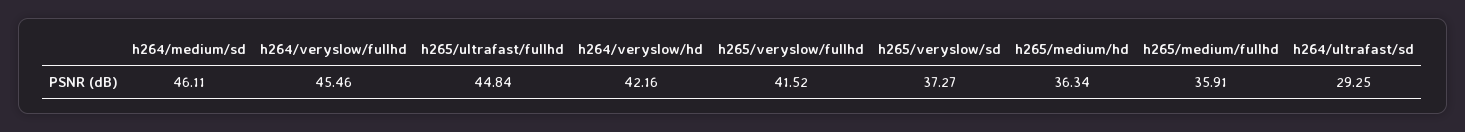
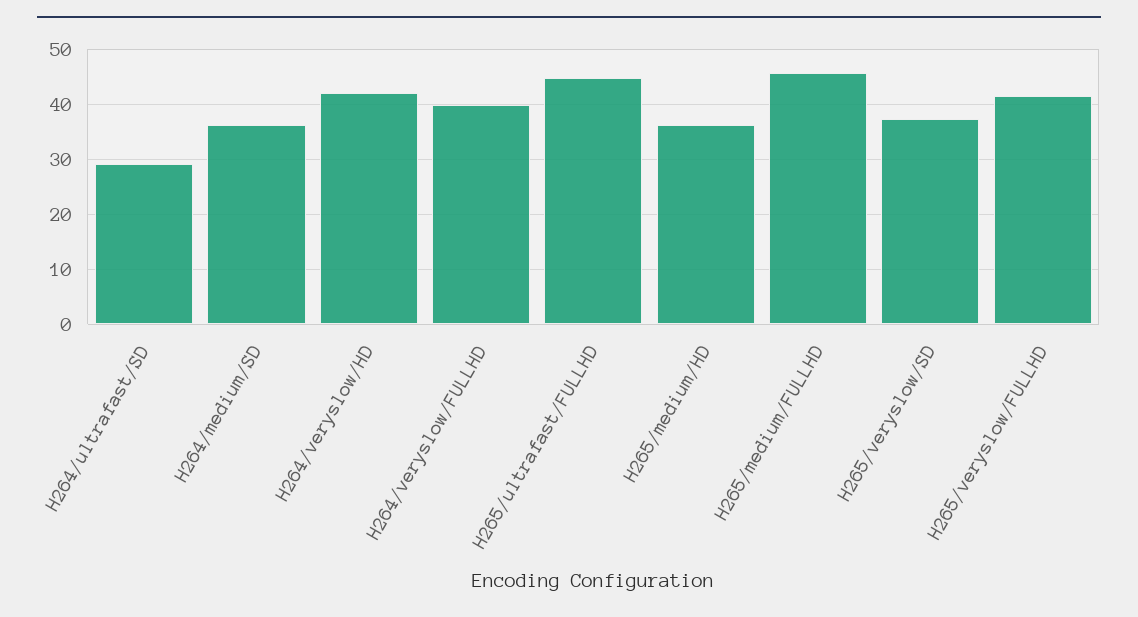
  {
-   "h264/medium/sd": 46.11,
+   "h264/medium/sd": 36,
-   "h264/veryslow/fullhd": 45.46,
+   "h264/veryslow/fullhd": 40,
    "h265/ultrafast/fullhd": 44.84,
    "h264/veryslow/hd": 42.16,
    "h265/veryslow/fullhd": 41.52,
    "h265/veryslow/sd": 37.27,
    "h265/medium/hd": 36.34,
-   "h265/medium/fullhd": 35.91,
+   "h265/medium/fullhd": 46,
    "h264/ultrafast/sd": 29.25
  }

